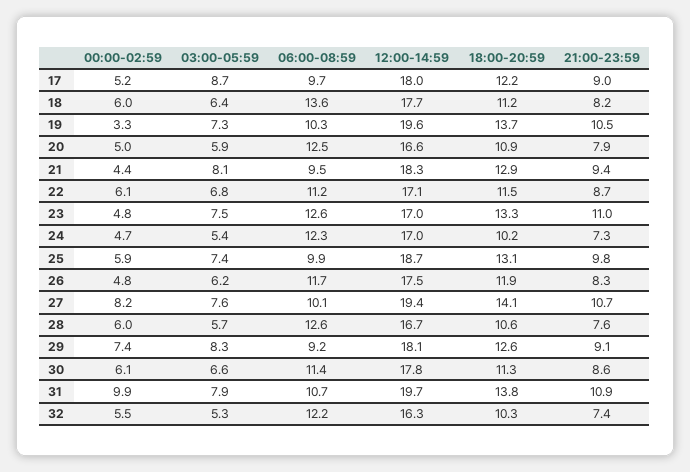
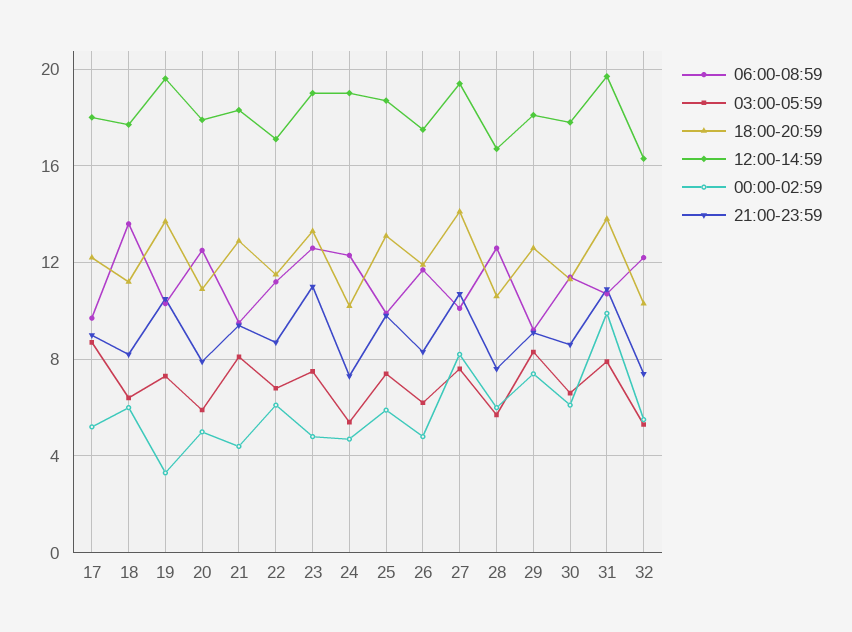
  {
    "00:00-02:59": {
      "17": 5.2,
      "18": 6,
      "19": 3.3,
      "20": 5,
      "21": 4.4,
      "22": 6.1,
      "23": 4.8,
      "24": 4.7,
      "25": 5.9,
      "26": 4.8,
      "27": 8.2,
      "28": 6,
      "29": 7.4,
      "30": 6.1,
      "31": 9.9,
      "32": 5.5
    },
    "03:00-05:59": {
      "17": 8.7,
      "18": 6.4,
      "19": 7.3,
      "20": 5.9,
      "21": 8.1,
      "22": 6.8,
      "23": 7.5,
      "24": 5.4,
      "25": 7.4,
      "26": 6.2,
      "27": 7.6,
      "28": 5.7,
      "29": 8.3,
      "30": 6.6,
      "31": 7.9,
      "32": 5.3
    },
    "06:00-08:59": {
      "17": 9.7,
      "18": 13.6,
      "19": 10.3,
      "20": 12.5,
      "21": 9.5,
      "22": 11.2,
      "23": 12.6,
      "24": 12.3,
      "25": 9.9,
      "26": 11.7,
      "27": 10.1,
      "28": 12.6,
      "29": 9.2,
      "30": 11.4,
      "31": 10.7,
      "32": 12.2
    },
    "12:00-14:59": {
      "17": 18,
      "18": 17.7,
      "19": 19.6,
-     "20": 16.6,
+     "20": 18,
      "21": 18.3,
      "22": 17.1,
-     "23": 17,
+     "23": 19,
-     "24": 17,
+     "24": 19,
      "25": 18.7,
      "26": 17.5,
      "27": 19.4,
      "28": 16.7,
      "29": 18.1,
      "30": 17.8,
      "31": 19.7,
      "32": 16.3
    },
    "18:00-20:59": {
      "17": 12.2,
      "18": 11.2,
      "19": 13.7,
      "20": 10.9,
      "21": 12.9,
      "22": 11.5,
      "23": 13.3,
      "24": 10.2,
      "25": 13.1,
      "26": 11.9,
      "27": 14.1,
      "28": 10.6,
      "29": 12.6,
      "30": 11.3,
      "31": 13.8,
      "32": 10.3
    },
    "21:00-23:59": {
      "17": 9,
      "18": 8.2,
      "19": 10.5,
      "20": 7.9,
      "21": 9.4,
      "22": 8.7,
      "23": 11,
      "24": 7.3,
      "25": 9.8,
      "26": 8.3,
      "27": 10.7,
      "28": 7.6,
      "29": 9.1,
      "30": 8.6,
      "31": 10.9,
      "32": 7.4
    }
  }

